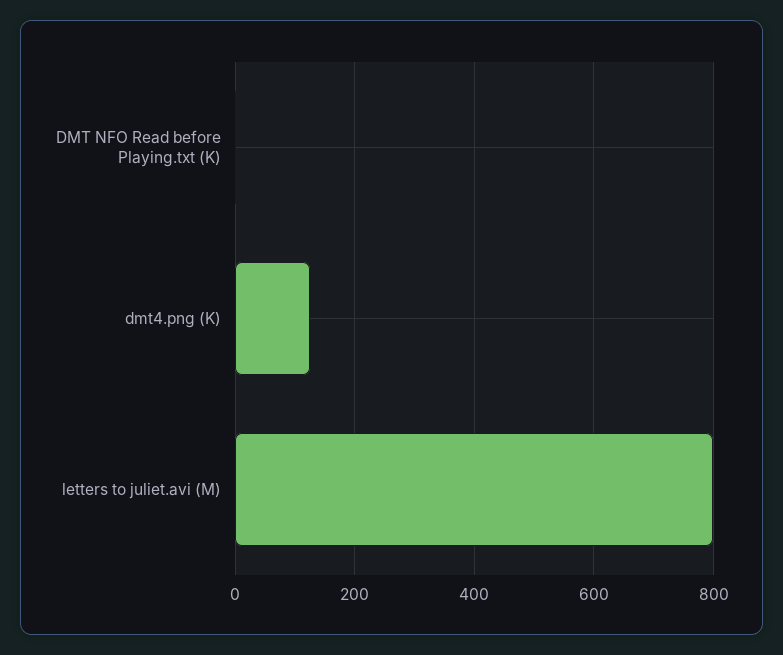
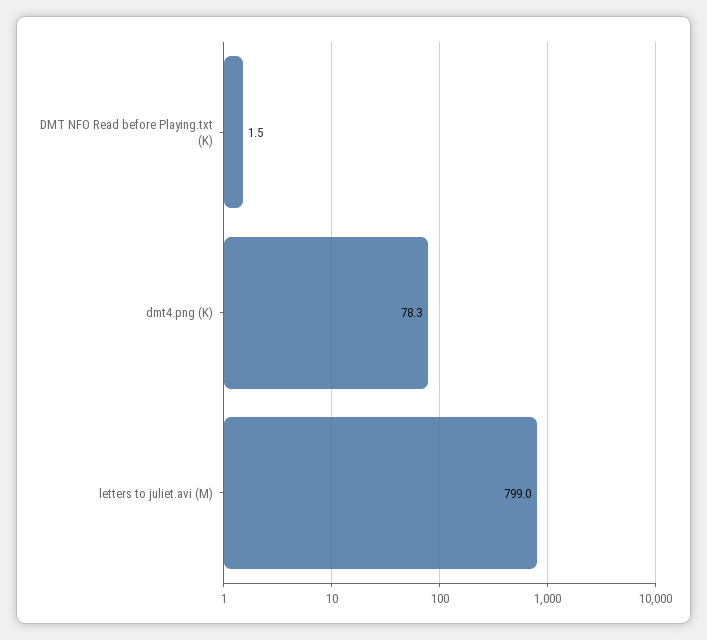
  {
    "DMT NFO Read before Playing.txt (K)": 1.5,
-   "dmt4.png (K)": 120,
+   "dmt4.png (K)": 78.3,
    "letters to juliet.avi (M)": 799
  }

